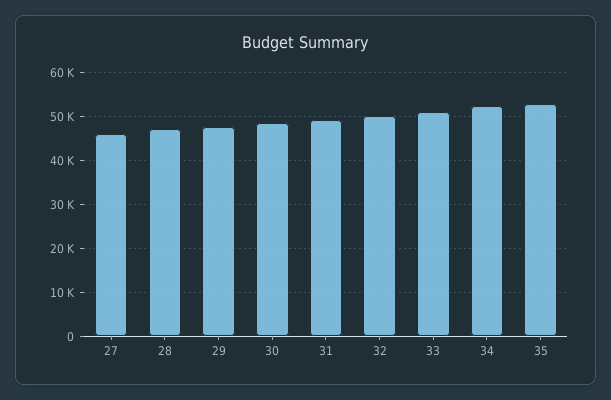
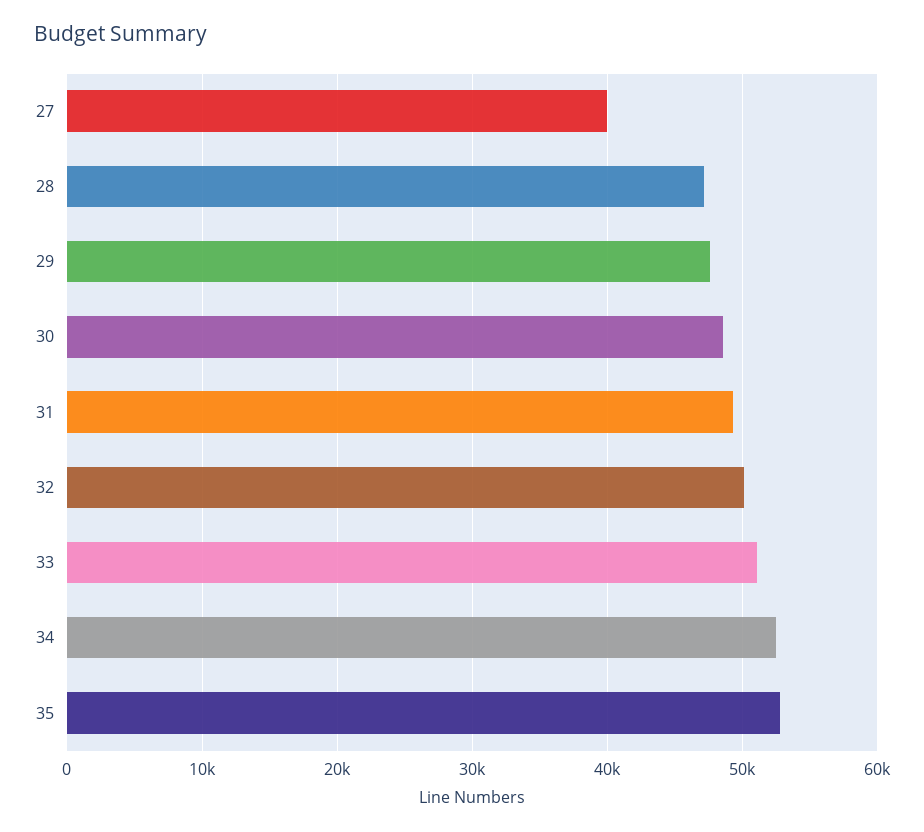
  {
-   "27": 46000,
+   "27": 40000,
    "28": 47000,
    "29": 48000,
    "30": 49000,
    "31": 49000,
    "32": 50000,
    "33": 51000,
    "34": 52000,
    "35": 53000
  }

